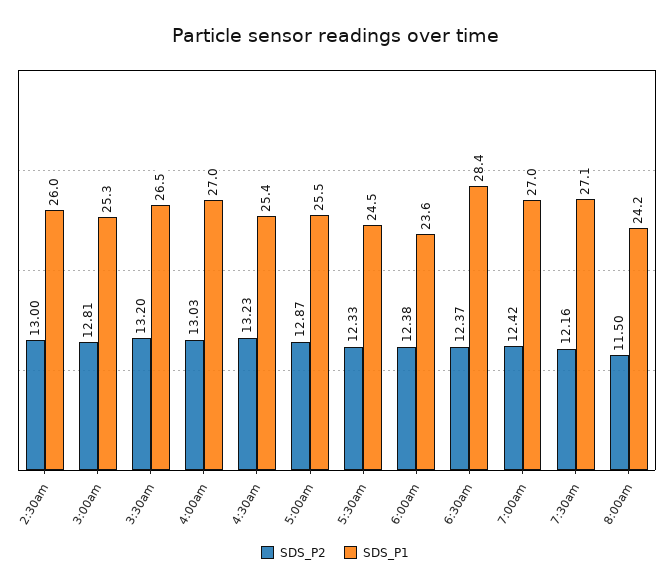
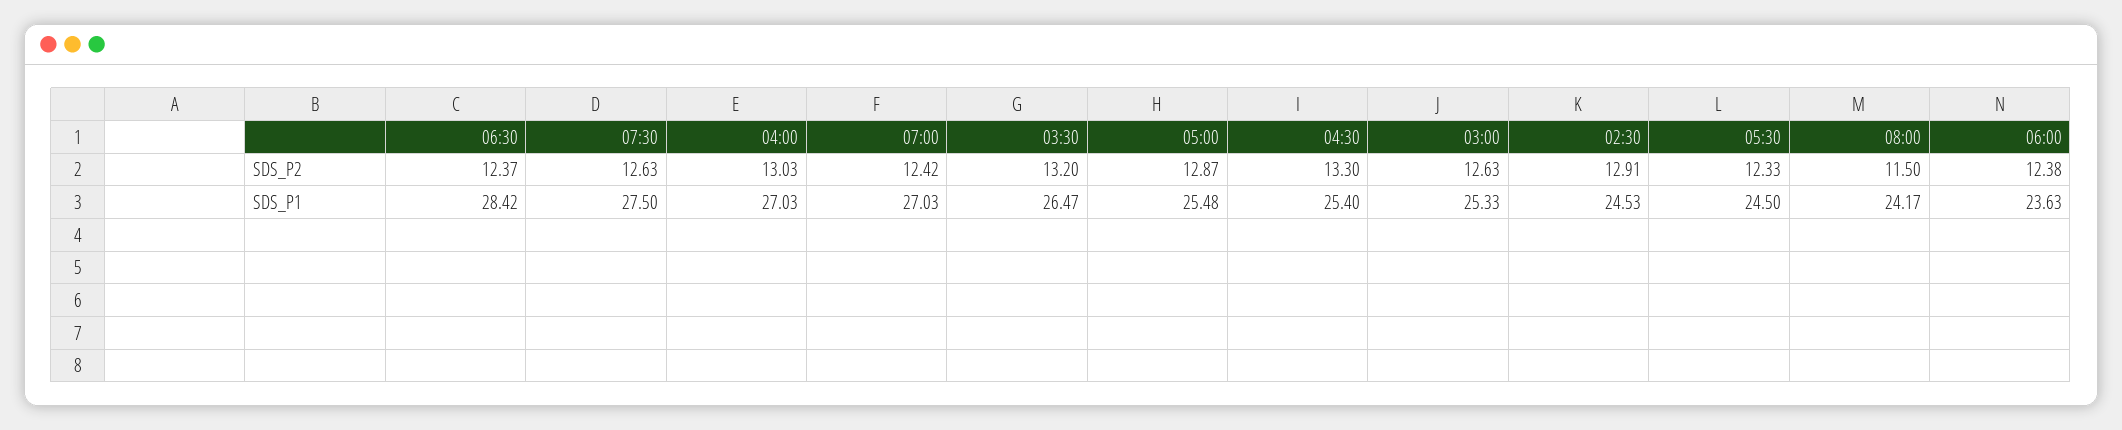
  {
    "SDS_P2": {
-     "2:30am": 13,
+     "2:30am": 12.91,
-     "3:00am": 12.81,
+     "3:00am": 12.63,
      "3:30am": 13.2,
      "4:00am": 13.03,
-     "4:30am": 13.23,
+     "4:30am": 13.3,
      "5:00am": 12.87,
      "5:30am": 12.33,
      "6:00am": 12.38,
      "6:30am": 12.37,
      "7:00am": 12.42,
-     "7:30am": 12.16,
+     "7:30am": 12.63,
      "8:00am": 11.5
    },
    "SDS_P1": {
-     "2:30am": 26,
+     "2:30am": 24.53,
      "3:00am": 25.33,
      "3:30am": 26.47,
      "4:00am": 27.03,
      "4:30am": 25.4,
      "5:00am": 25.48,
      "5:30am": 24.5,
      "6:00am": 23.63,
      "6:30am": 28.42,
      "7:00am": 27.03,
-     "7:30am": 27.1,
+     "7:30am": 27.5,
      "8:00am": 24.17
    }
  }

